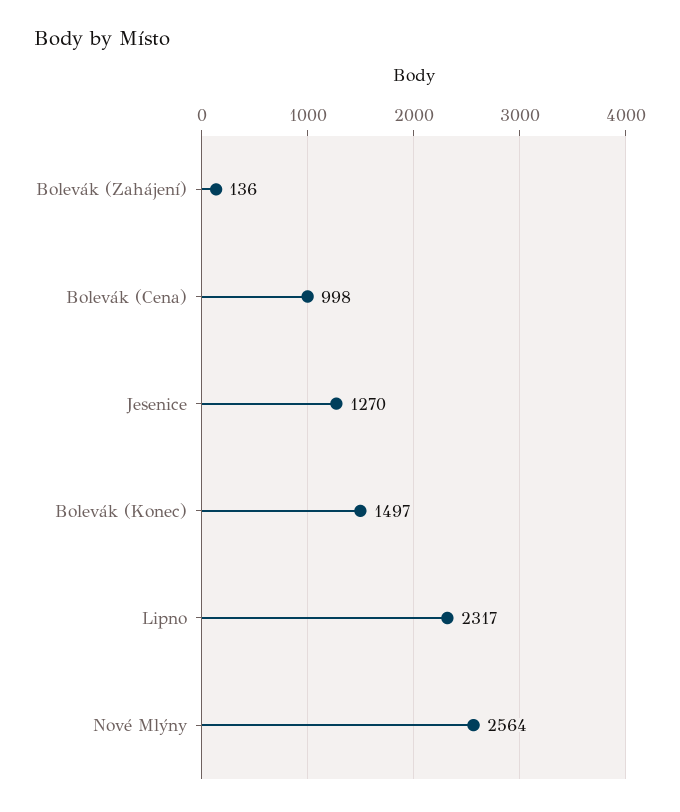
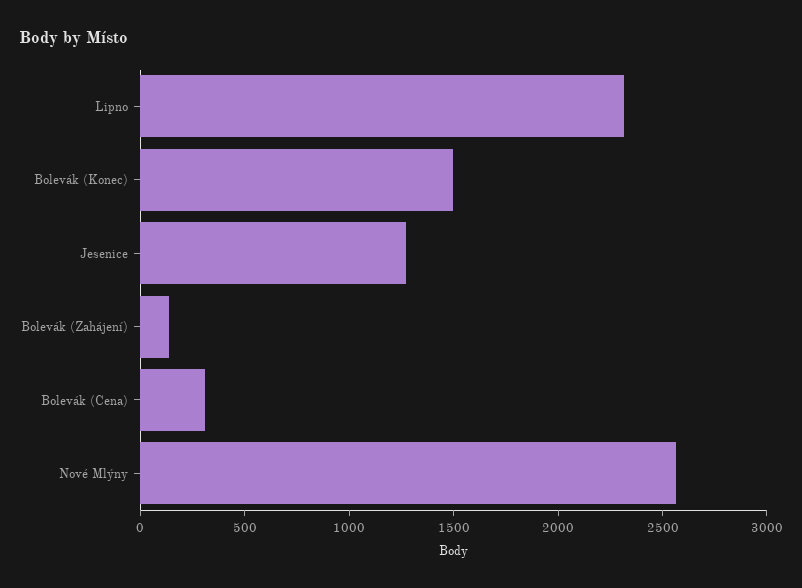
  {
    "Bolevák (Zahájení)": 136,
-   "Bolevák (Cena)": 998,
+   "Bolevák (Cena)": 300,
    "Jesenice": 1270,
    "Bolevák (Konec)": 1497,
    "Lipno": 2317,
    "Nové Mlýny": 2564
  }

